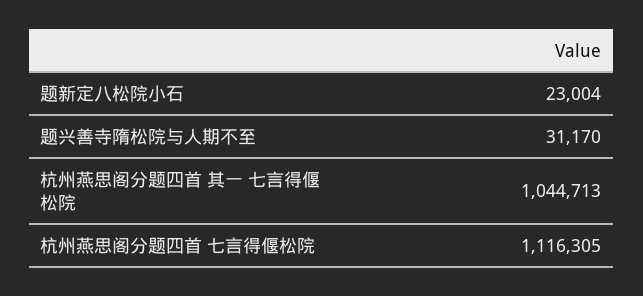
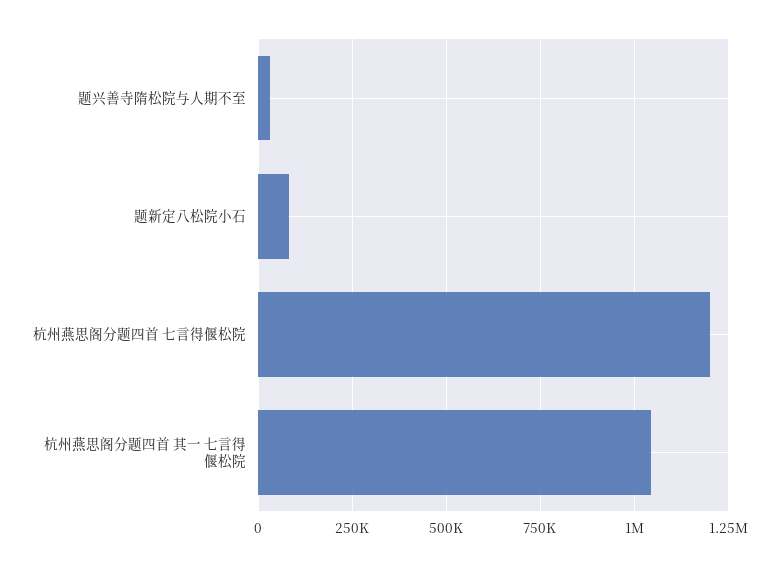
  {
-   "题新定八松院小石": 23004,
+   "题新定八松院小石": 75000,
    "题兴善寺隋松院与人期不至": 31170,
    "杭州燕思阁分题四首 其一 七言得偃松院": 1044713,
-   "杭州燕思阁分题四首 七言得偃松院": 1116305
+   "杭州燕思阁分题四首 七言得偃松院": 1200000
  }

